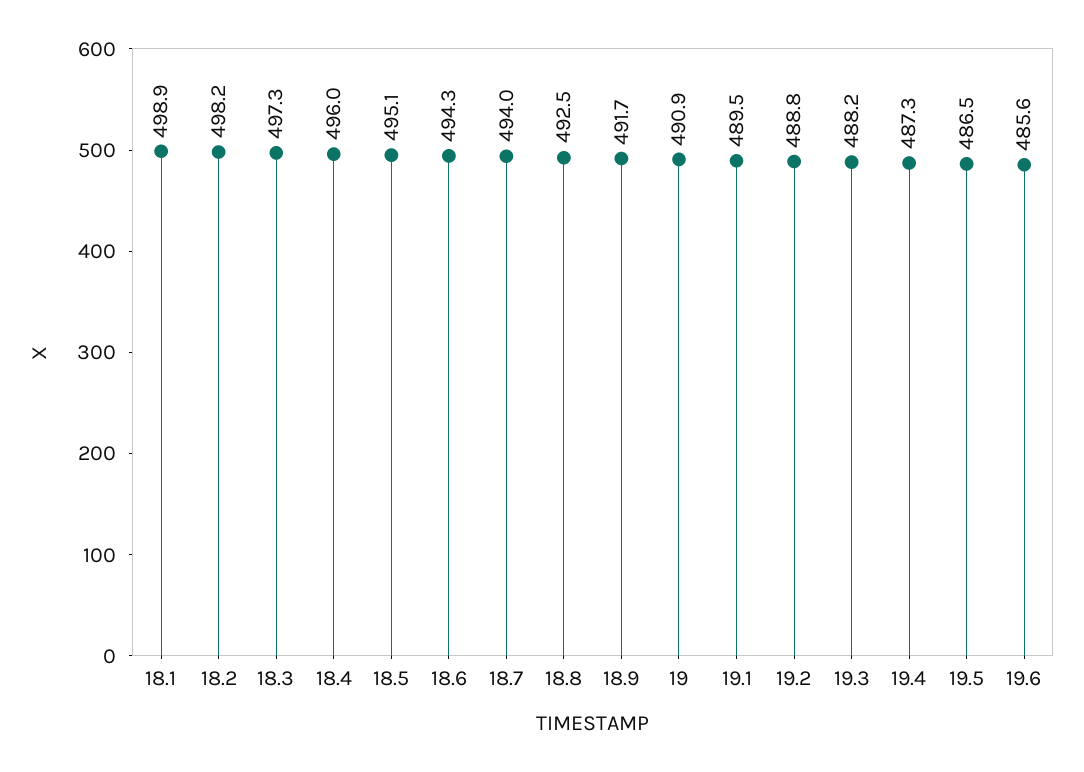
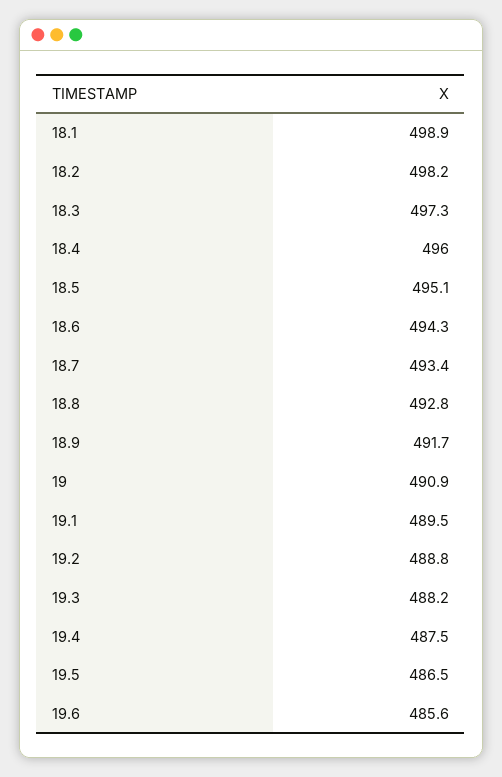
  {
    "18.1": 498.9,
    "18.2": 498.2,
    "18.3": 497.3,
    "18.4": 496,
    "18.5": 495.1,
    "18.6": 494.3,
-   "18.7": 494,
+   "18.7": 493.4,
-   "18.8": 492.5,
+   "18.8": 492.8,
    "18.9": 491.7,
    "19": 490.9,
    "19.1": 489.5,
    "19.2": 488.8,
    "19.3": 488.2,
-   "19.4": 487.3,
+   "19.4": 487.5,
    "19.5": 486.5,
    "19.6": 485.6
  }

